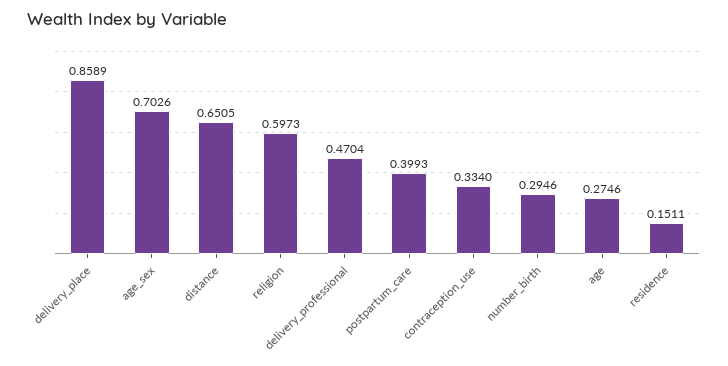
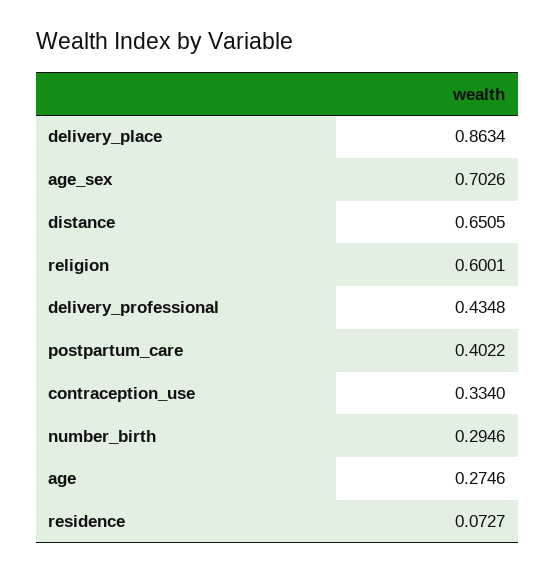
  {
-   "delivery_place": 0.8589,
+   "delivery_place": 0.8634,
    "age_sex": 0.7026,
    "distance": 0.6505,
-   "religion": 0.5973,
+   "religion": 0.6001,
-   "delivery_professional": 0.4704,
+   "delivery_professional": 0.4348,
-   "postpartum_care": 0.3993,
+   "postpartum_care": 0.4022,
    "contraception_use": 0.334,
    "number_birth": 0.2946,
    "age": 0.2746,
-   "residence": 0.1511
+   "residence": 0.0727
  }

